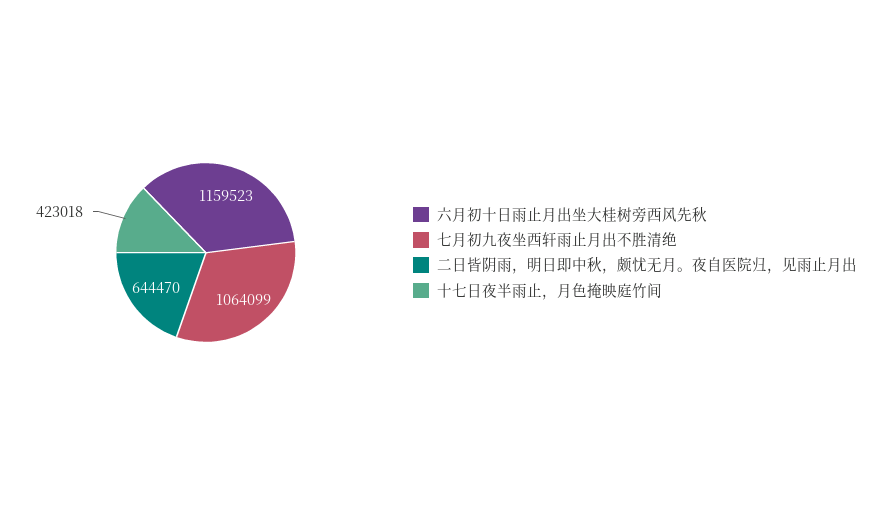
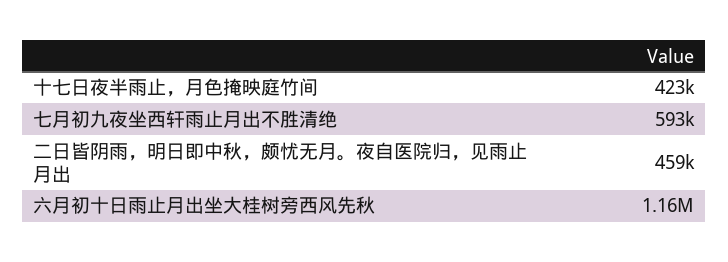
  {
    "六月初十日雨止月出坐大桂树旁西风先秋": 1159523,
-   "七月初九夜坐西轩雨止月出不胜清绝": 1064099,
+   "七月初九夜坐西轩雨止月出不胜清绝": 593000,
-   "二日皆阴雨，明日即中秋，颇忧无月。夜自医院归，见雨止月出": 644470,
+   "二日皆阴雨，明日即中秋，颇忧无月。夜自医院归，见雨止月出": 459000,
    "十七日夜半雨止，月色掩映庭竹间": 423018
  }

